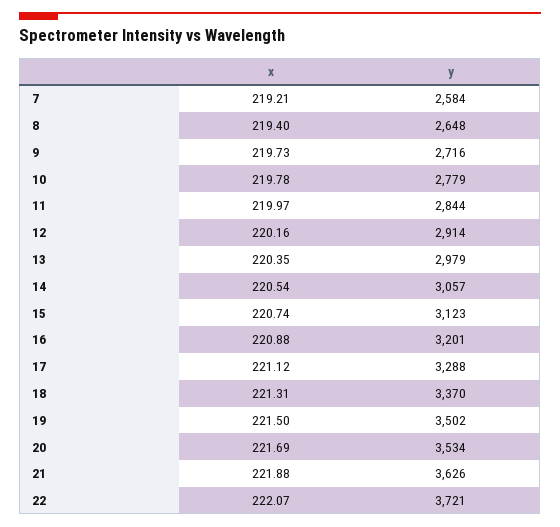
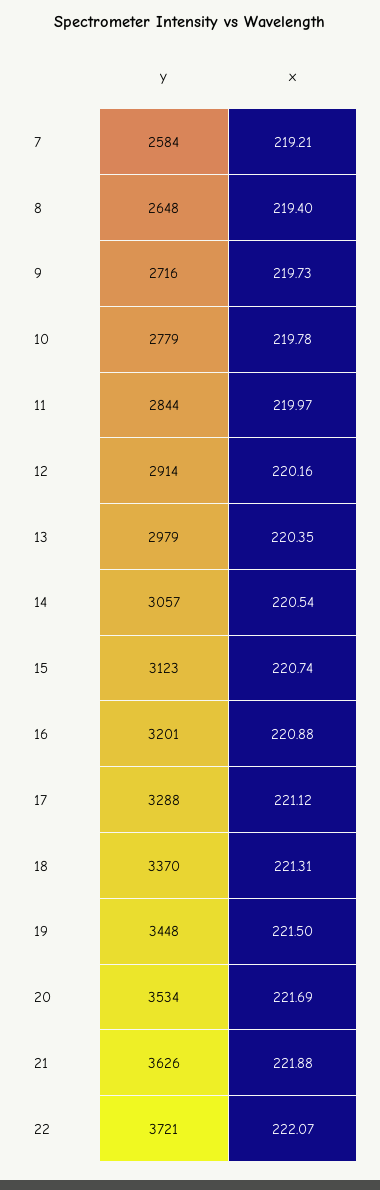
  {
    "x": {
      "7": 219.21,
      "8": 219.4,
      "9": 219.73,
      "10": 219.78,
      "11": 219.97,
      "12": 220.16,
      "13": 220.35,
      "14": 220.54,
      "15": 220.74,
      "16": 220.88,
      "17": 221.12,
      "18": 221.31,
      "19": 221.5,
      "20": 221.69,
      "21": 221.88,
      "22": 222.07
    },
    "y": {
      "7": 2584,
      "8": 2648,
      "9": 2716,
      "10": 2779,
      "11": 2844,
      "12": 2914,
      "13": 2979,
      "14": 3057,
      "15": 3123,
      "16": 3201,
      "17": 3288,
      "18": 3370,
-     "19": 3502,
+     "19": 3448,
      "20": 3534,
      "21": 3626,
      "22": 3721
    }
  }

